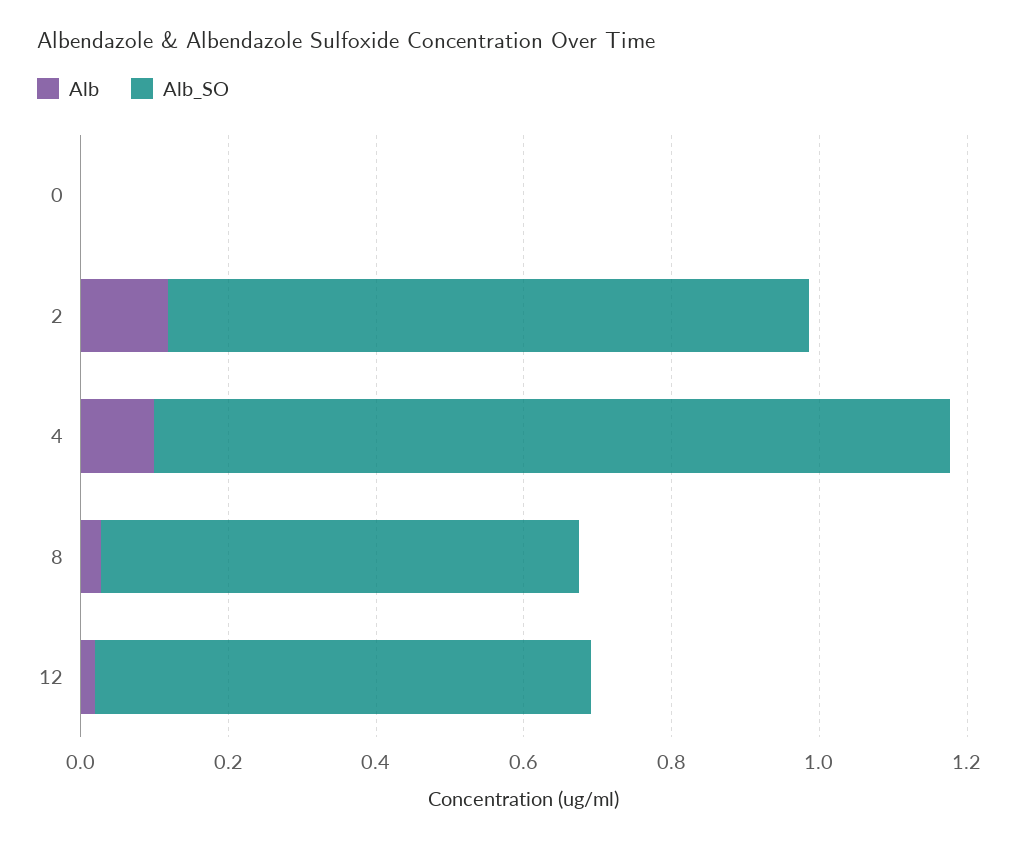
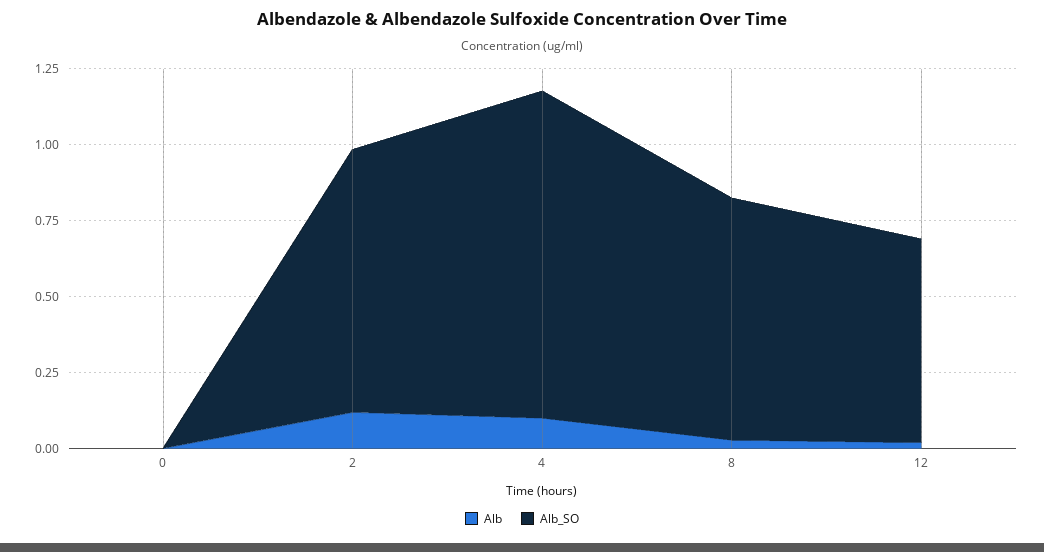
  {
    "Alb": {
      "0": 0,
      "2": 0.1,
      "4": 0.1,
      "8": 0.05,
      "12": 0
    },
    "Alb_SO": {
      "0": 0,
      "2": 0.85,
      "4": 1.1,
-     "8": 0.65,
+     "8": 0.8,
      "12": 0.65
    }
  }

